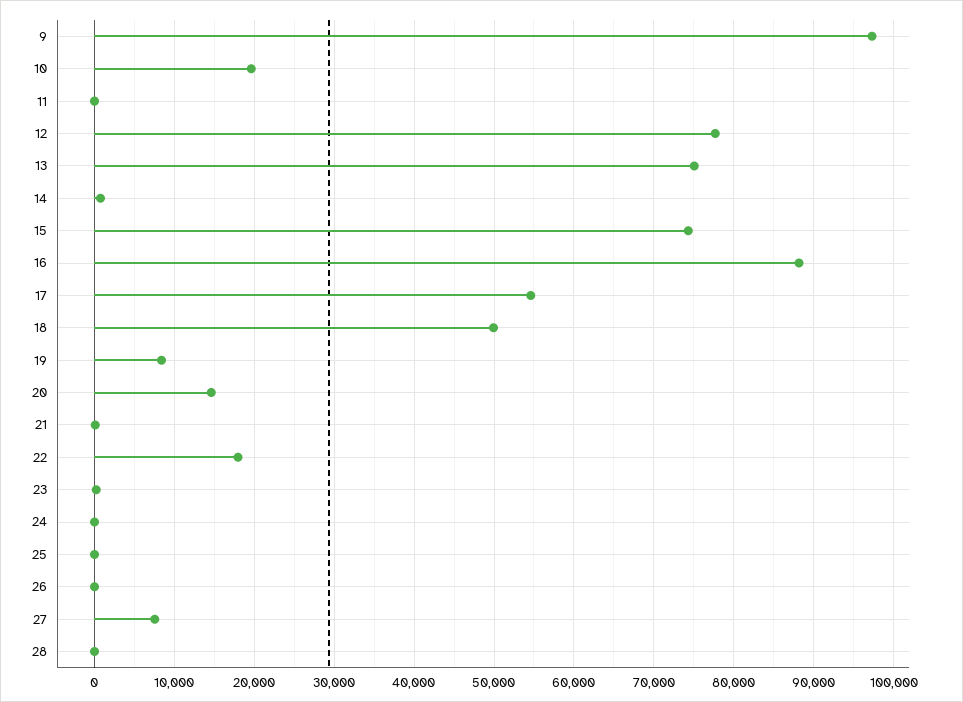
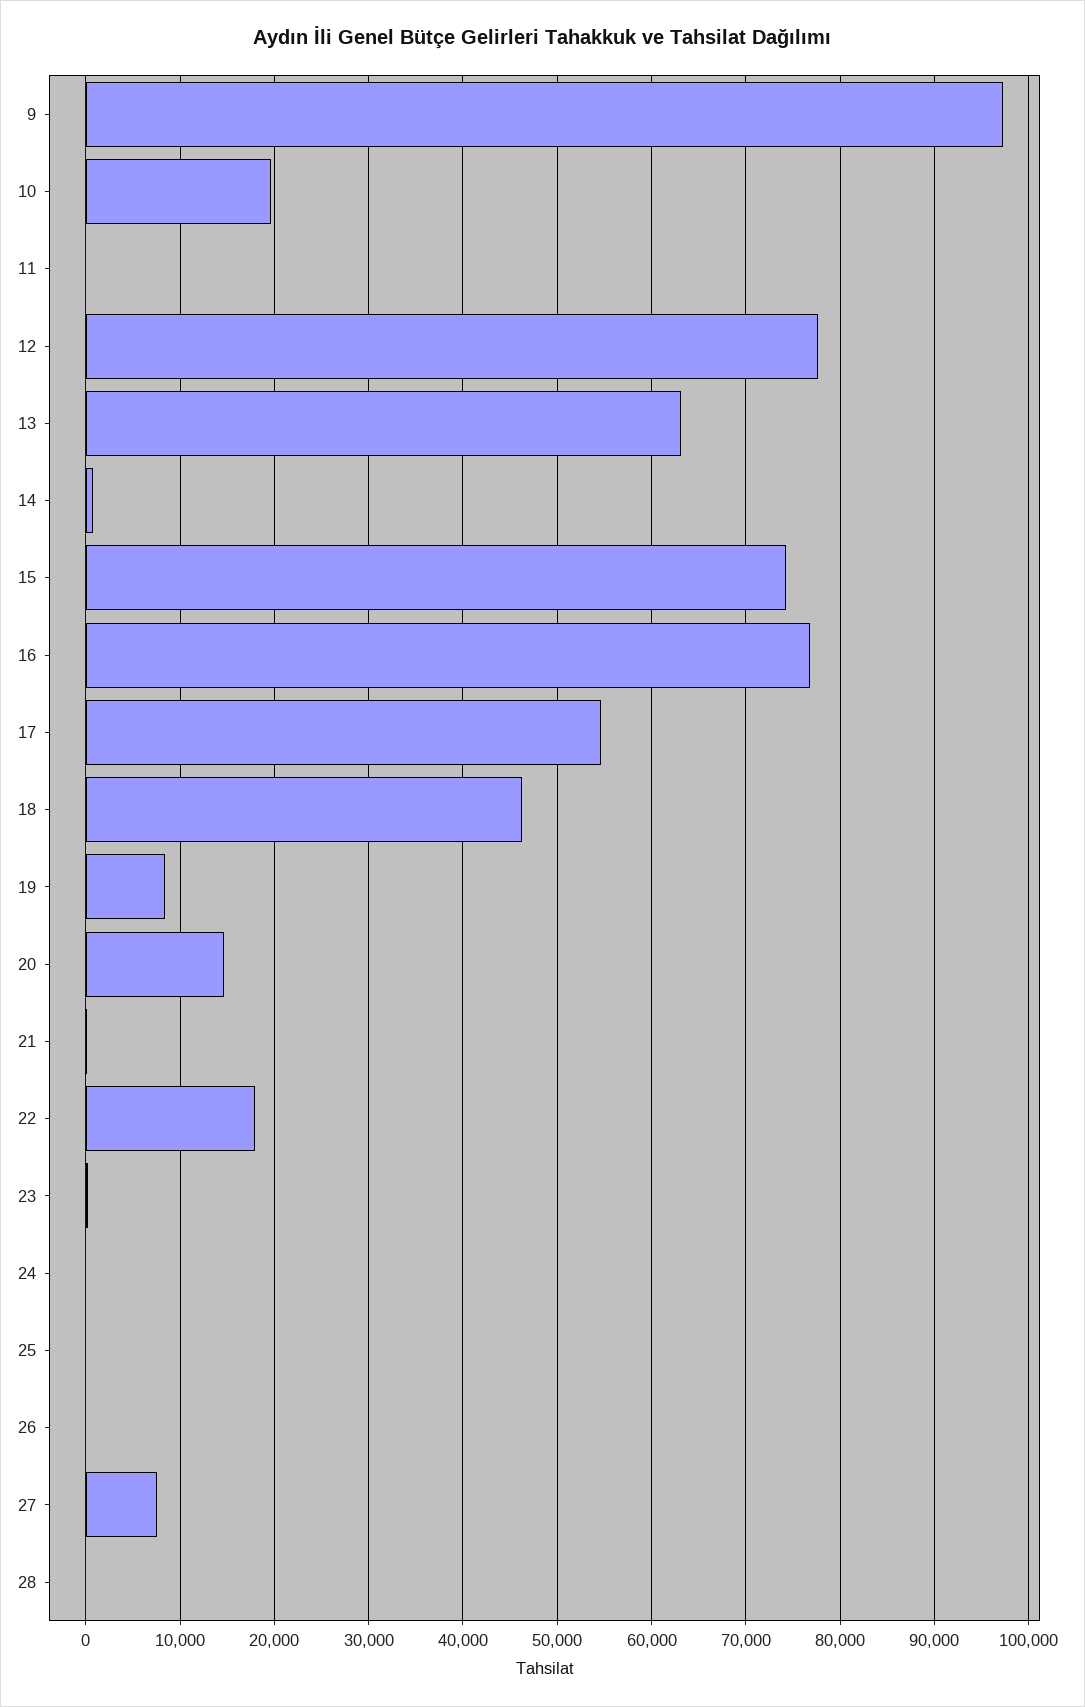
  {
    "9": 97000,
    "10": 20000,
    "11": 0,
    "12": 78000,
-   "13": 75000,
+   "13": 63000,
    "14": 1000,
    "15": 74000,
-   "16": 88000,
+   "16": 77000,
    "17": 55000,
-   "18": 50000,
+   "18": 46000,
    "19": 8000,
    "20": 15000,
    "21": 0,
    "22": 18000,
    "23": 0,
    "24": 0,
    "25": 0,
    "26": 0,
    "27": 8000,
    "28": 0
  }

